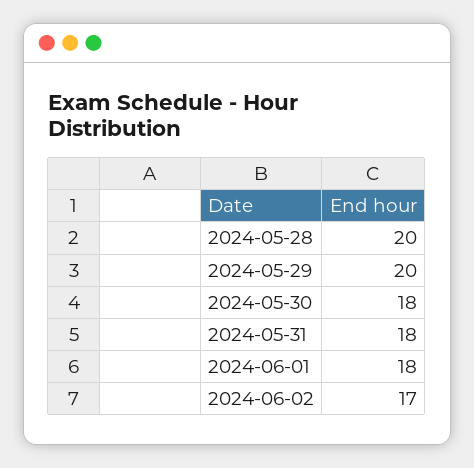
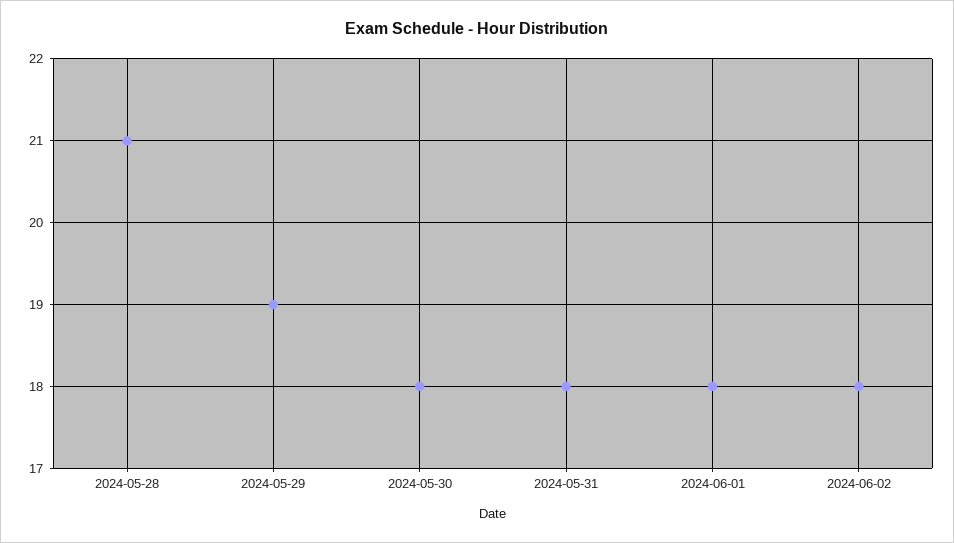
  {
-   "2024-05-28": 20,
+   "2024-05-28": 21,
-   "2024-05-29": 20,
+   "2024-05-29": 19,
    "2024-05-30": 18,
    "2024-05-31": 18,
    "2024-06-01": 18,
-   "2024-06-02": 17
+   "2024-06-02": 18
  }

